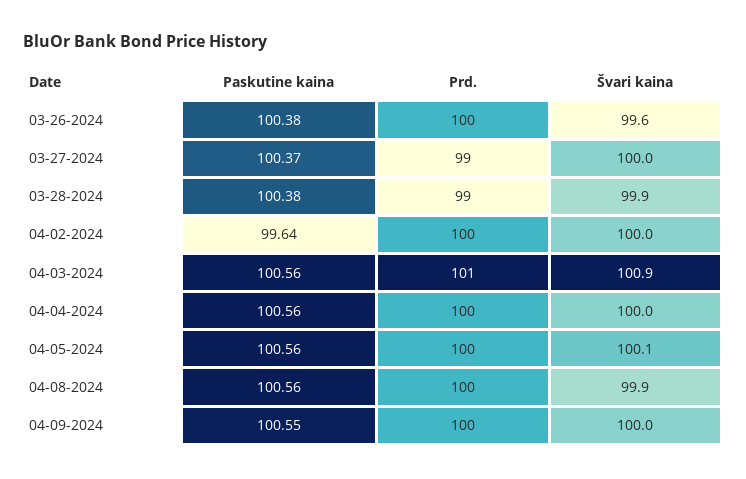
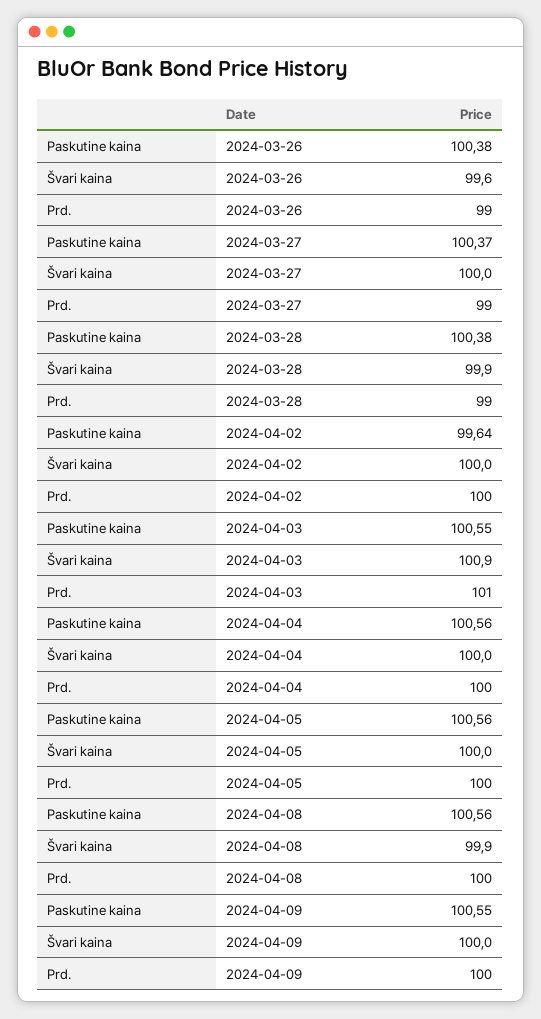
  {
    "Paskutine kaina": {
      "03-26-2024": 100.38,
      "03-27-2024": 100.37,
      "03-28-2024": 100.38,
      "04-02-2024": 99.64,
-     "04-03-2024": 100.56,
+     "04-03-2024": 100.55,
      "04-04-2024": 100.56,
      "04-05-2024": 100.56,
      "04-08-2024": 100.56,
      "04-09-2024": 100.55
    },
    "Prd.": {
-     "03-26-2024": 100,
+     "03-26-2024": 99,
      "03-27-2024": 99,
      "03-28-2024": 99,
      "04-02-2024": 100,
      "04-03-2024": 101,
      "04-04-2024": 100,
      "04-05-2024": 100,
      "04-08-2024": 100,
      "04-09-2024": 100
    },
    "Švari kaina": {
      "03-26-2024": 99.6,
      "03-27-2024": 100,
      "03-28-2024": 99.9,
      "04-02-2024": 100,
      "04-03-2024": 100.9,
      "04-04-2024": 100,
-     "04-05-2024": 100.1,
+     "04-05-2024": 100,
      "04-08-2024": 99.9,
      "04-09-2024": 100
    }
  }

